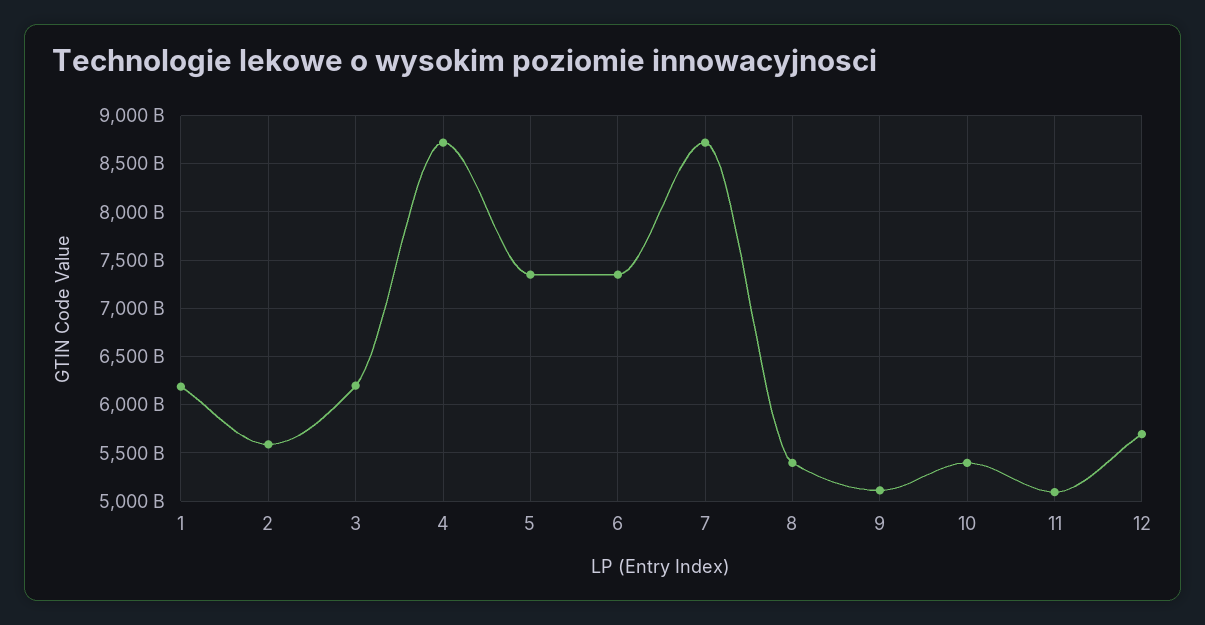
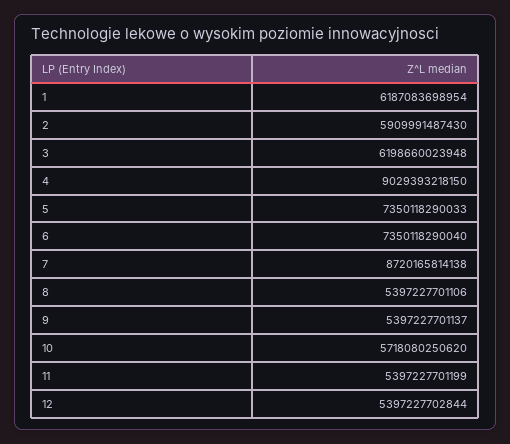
  {
    "1": 6187083698954,
-   "2": 5600000000000,
+   "2": 5909991487430,
    "3": 6198660023948,
-   "4": 8700000000000,
+   "4": 9029393218150,
    "5": 7350118290033,
    "6": 7350118290040,
    "7": 8720165814138,
    "8": 5397227701106,
-   "9": 5100000000000,
+   "9": 5397227701137,
-   "10": 5400000000000,
+   "10": 5718080250620,
-   "11": 5100000000000,
+   "11": 5397227701199,
-   "12": 5700000000000
+   "12": 5397227702844
  }

